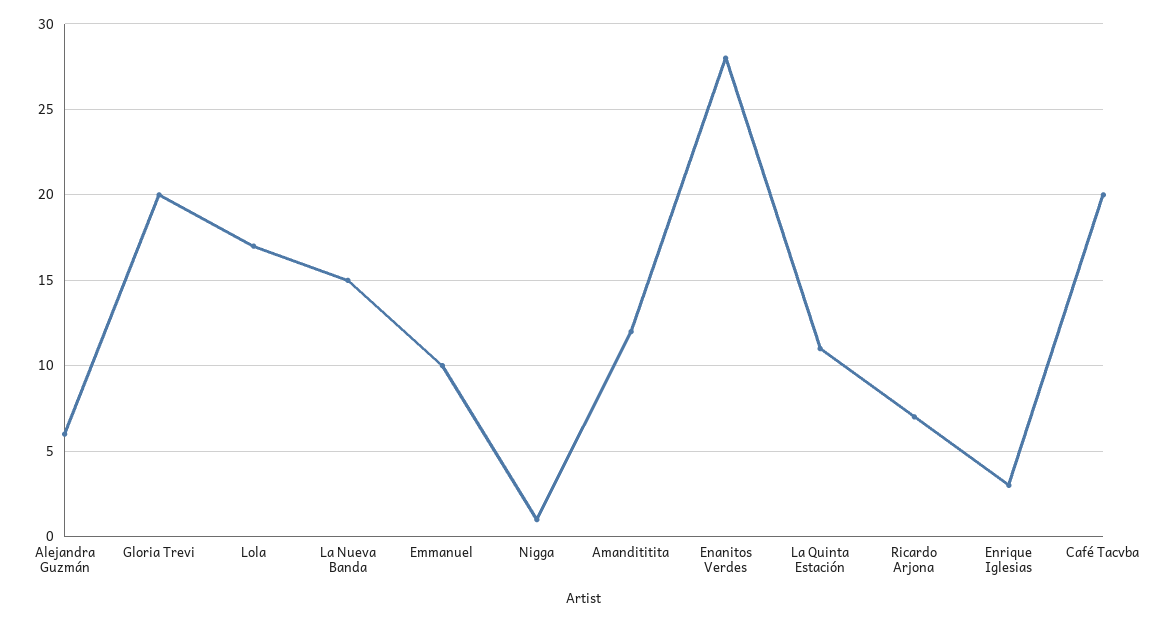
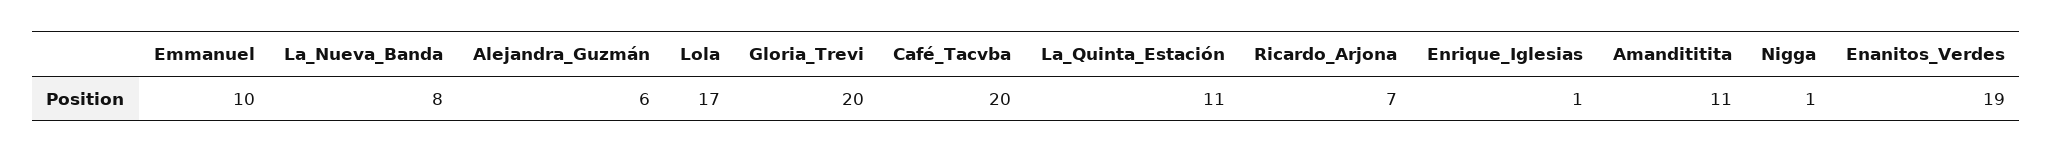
  {
    "Alejandra Guzmán": 6,
    "Gloria Trevi": 20,
    "Lola": 17,
-   "La Nueva Banda": 15,
+   "La Nueva Banda": 8,
    "Emmanuel": 10,
    "Nigga": 1,
-   "Amandititita": 12,
+   "Amandititita": 11,
-   "Enanitos Verdes": 28,
+   "Enanitos Verdes": 19,
    "La Quinta Estación": 11,
    "Ricardo Arjona": 7,
-   "Enrique Iglesias": 3,
+   "Enrique Iglesias": 1,
    "Café Tacvba": 20
  }

